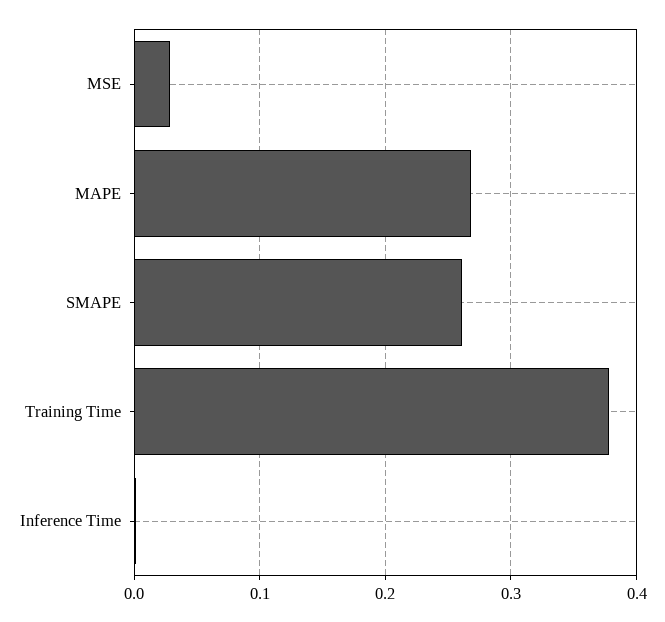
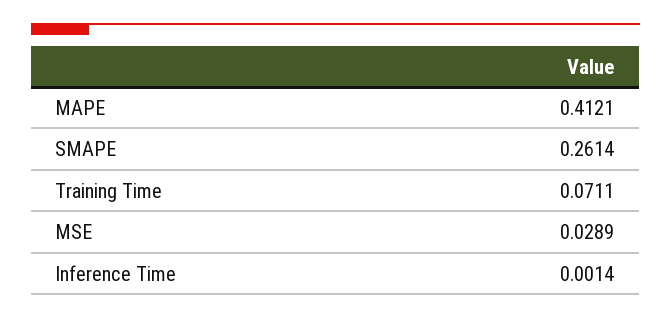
  {
    "MSE": 0.0289,
-   "MAPE": 0.27,
+   "MAPE": 0.4121,
    "SMAPE": 0.2614,
-   "Training Time": 0.38,
+   "Training Time": 0.0711,
    "Inference Time": 0.0014
  }

